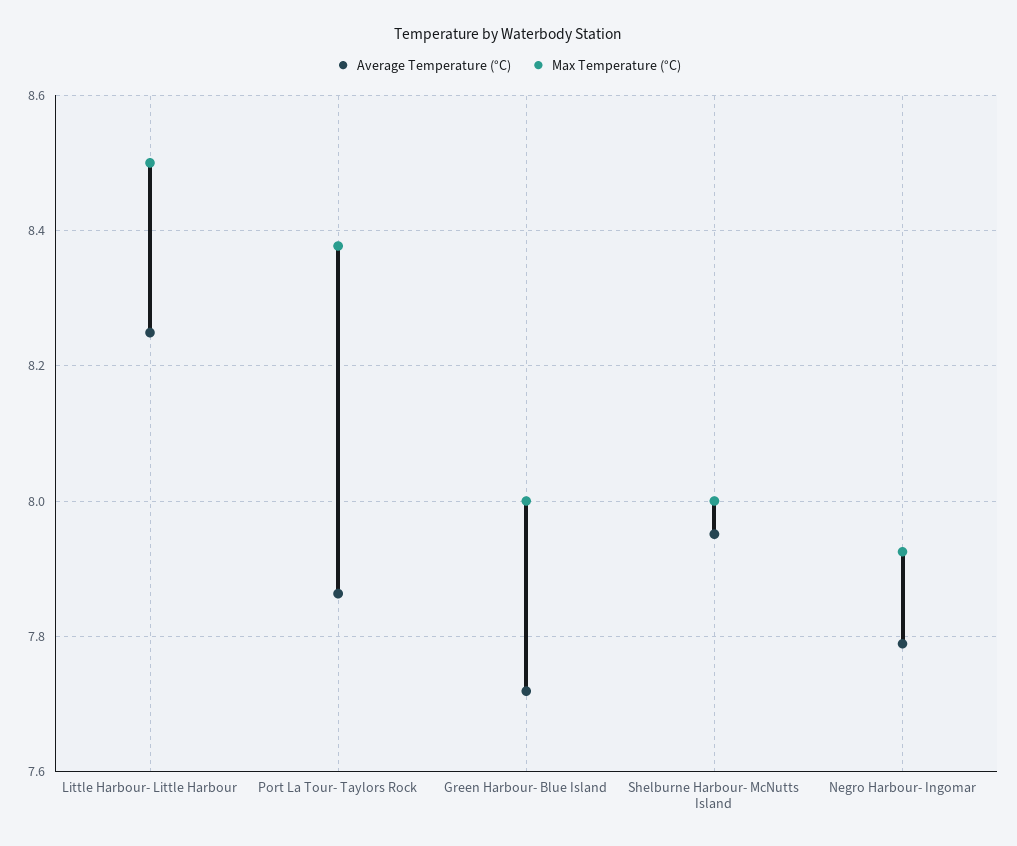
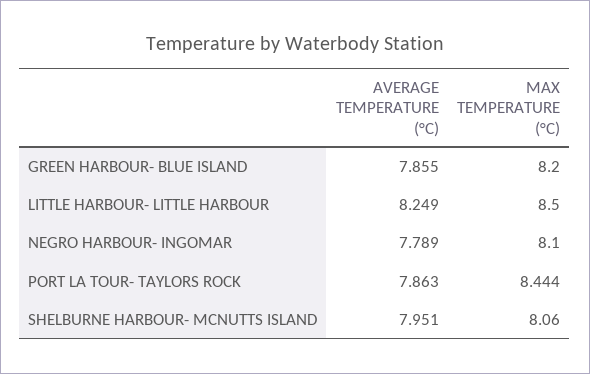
  {
    "Average Temperature (°C)": {
      "Little Harbour- Little Harbour": 8.249,
      "Port La Tour- Taylors Rock": 7.863,
-     "Green Harbour- Blue Island": 7.72,
+     "Green Harbour- Blue Island": 7.855,
      "Shelburne Harbour- McNutts Island": 7.951,
      "Negro Harbour- Ingomar": 7.789
    },
    "Max Temperature (°C)": {
      "Little Harbour- Little Harbour": 8.5,
-     "Port La Tour- Taylors Rock": 8.38,
+     "Port La Tour- Taylors Rock": 8.444,
-     "Green Harbour- Blue Island": 8,
+     "Green Harbour- Blue Island": 8.2,
-     "Shelburne Harbour- McNutts Island": 8,
+     "Shelburne Harbour- McNutts Island": 8.06,
-     "Negro Harbour- Ingomar": 7.92
+     "Negro Harbour- Ingomar": 8.1
    }
  }

